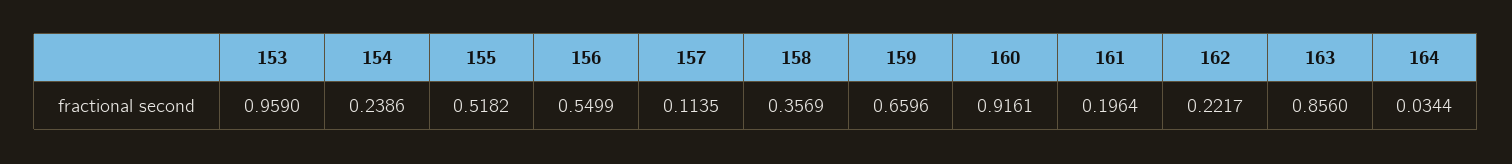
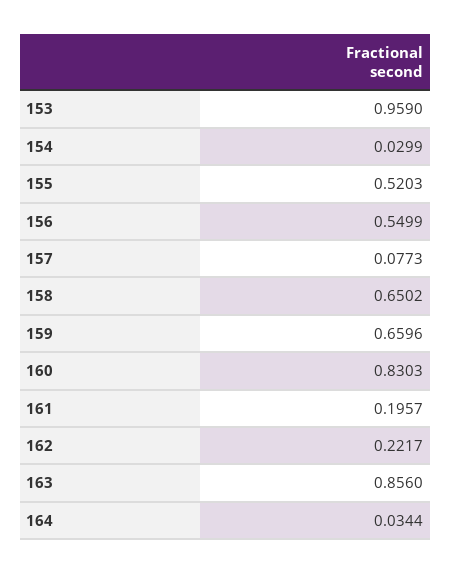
  {
    "153": 0.959,
-   "154": 0.2386,
+   "154": 0.0299,
-   "155": 0.5182,
+   "155": 0.5203,
    "156": 0.5499,
-   "157": 0.1135,
+   "157": 0.0773,
-   "158": 0.3569,
+   "158": 0.6502,
    "159": 0.6596,
-   "160": 0.9161,
+   "160": 0.8303,
-   "161": 0.1964,
+   "161": 0.1957,
    "162": 0.2217,
    "163": 0.856,
    "164": 0.0344
  }

